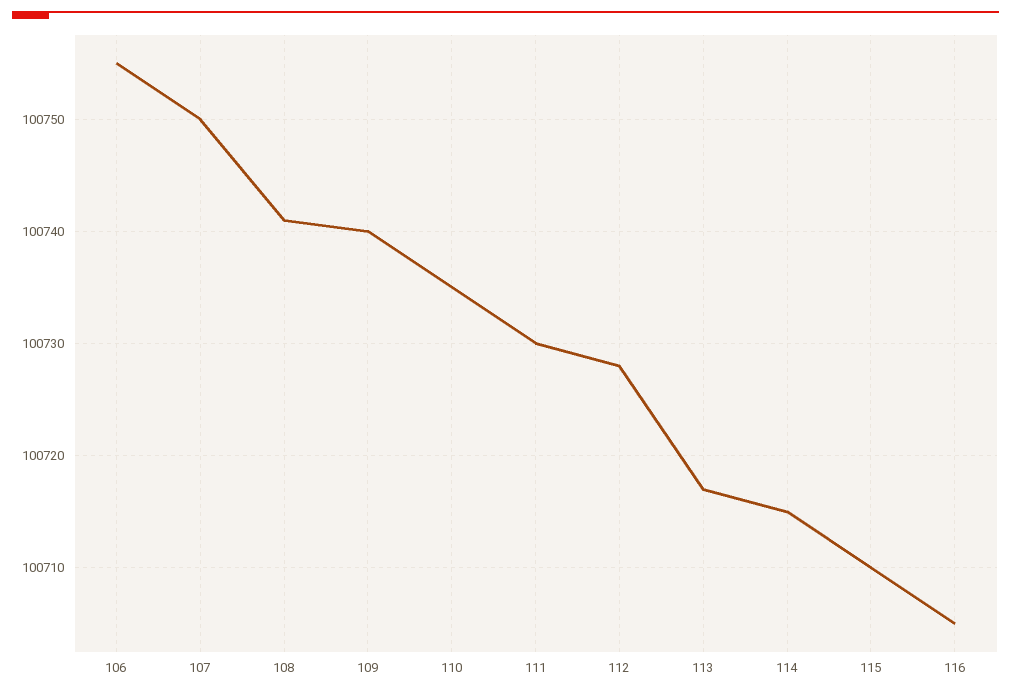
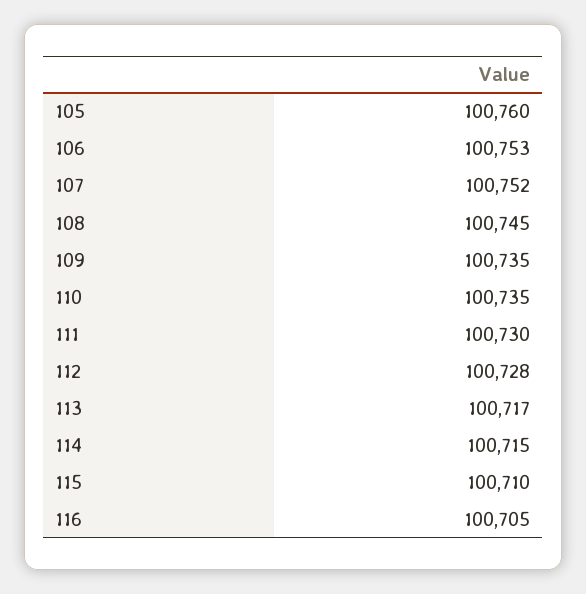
  {
-   "106": 100755,
+   "106": 100753,
-   "107": 100750,
+   "107": 100752,
-   "108": 100741,
+   "108": 100745,
-   "109": 100740,
+   "109": 100735,
    "110": 100735,
    "111": 100730,
    "112": 100728,
    "113": 100717,
    "114": 100715,
    "115": 100710,
-   "116": 100705
+   "116": 100705,
+   "105": 100760
  }

